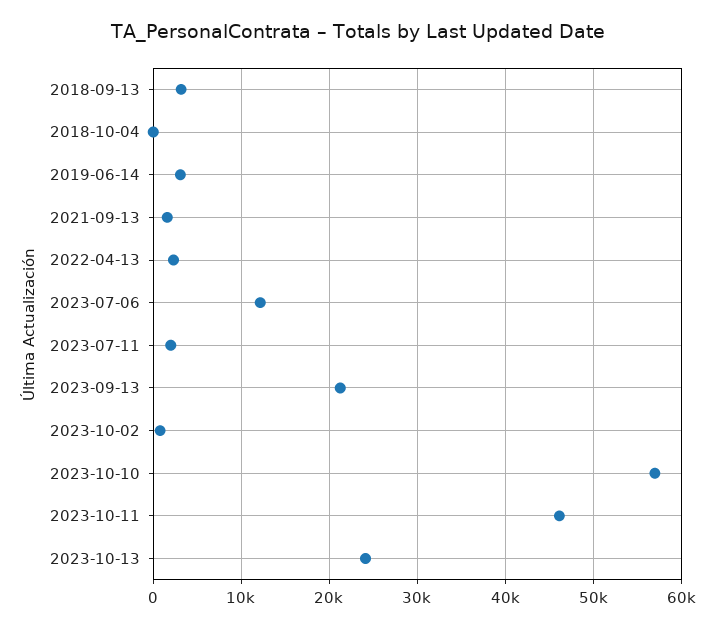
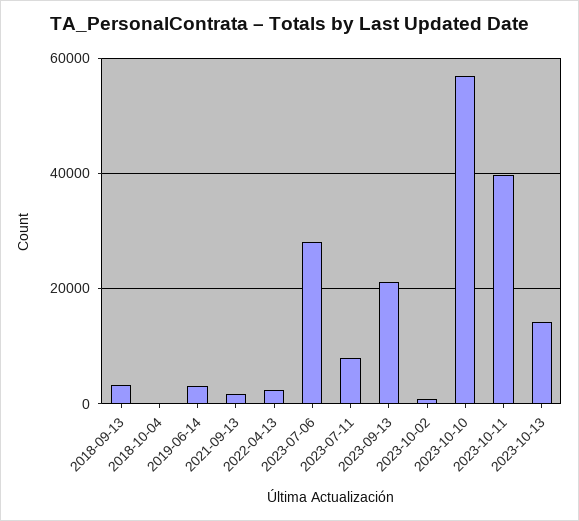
  {
    "2018-09-13": 3000,
    "2018-10-04": 0,
    "2019-06-14": 3000,
    "2021-09-13": 2000,
    "2022-04-13": 2000,
-   "2023-07-06": 12000,
+   "2023-07-06": 28000,
-   "2023-07-11": 2000,
+   "2023-07-11": 8000,
    "2023-09-13": 21000,
    "2023-10-02": 1000,
    "2023-10-10": 57000,
-   "2023-10-11": 46000,
+   "2023-10-11": 40000,
-   "2023-10-13": 24000
+   "2023-10-13": 14000
  }

